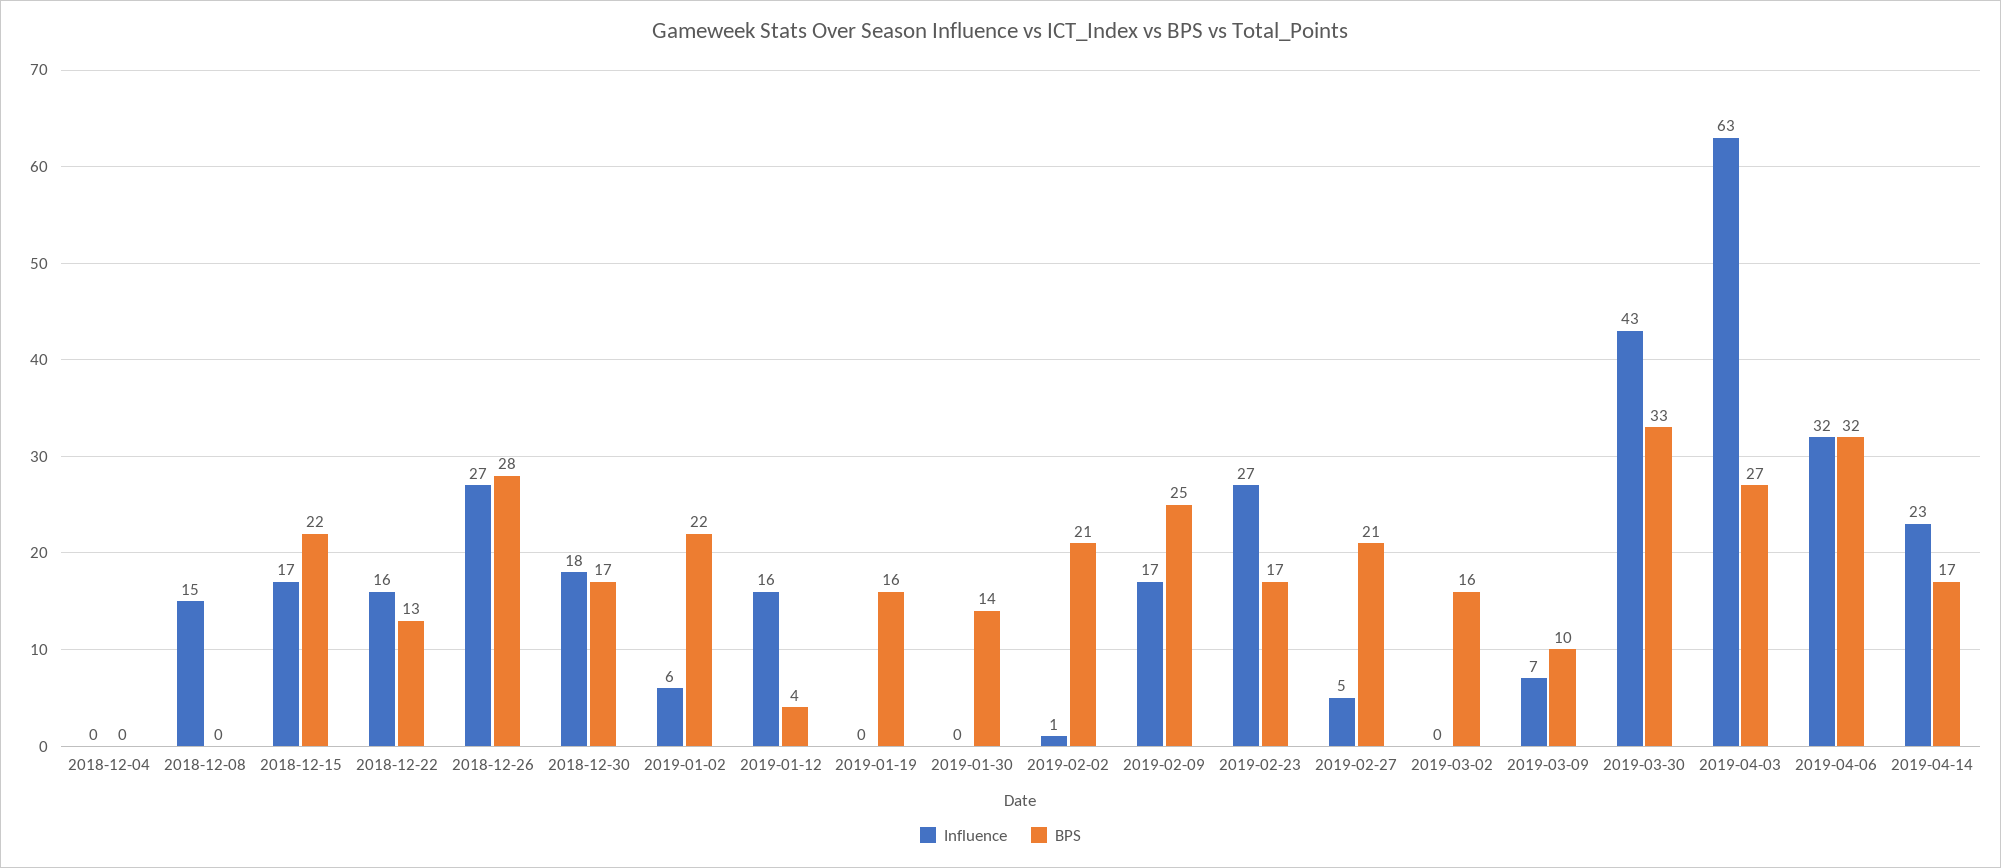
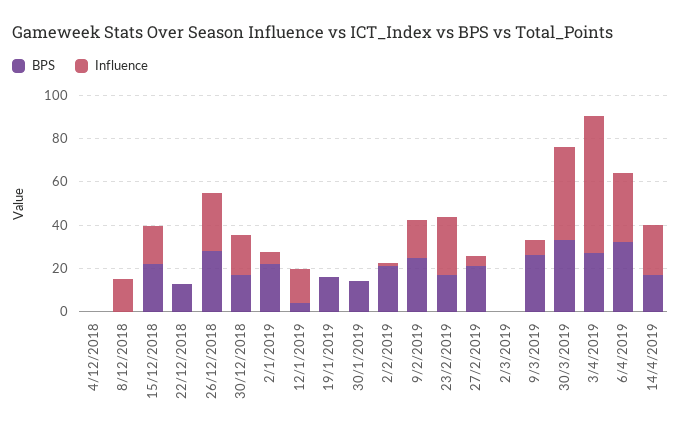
  {
    "Influence": {
      "2018-12-04": 0,
      "2018-12-08": 15,
      "2018-12-15": 17,
-     "2018-12-22": 16,
+     "2018-12-22": 0,
      "2018-12-26": 27,
      "2018-12-30": 18,
      "2019-01-02": 6,
      "2019-01-12": 16,
      "2019-01-19": 0,
      "2019-01-30": 0,
      "2019-02-02": 1,
      "2019-02-09": 17,
      "2019-02-23": 27,
      "2019-02-27": 5,
      "2019-03-02": 0,
      "2019-03-09": 7,
      "2019-03-30": 43,
      "2019-04-03": 63,
      "2019-04-06": 32,
      "2019-04-14": 23
    },
    "BPS": {
      "2018-12-04": 0,
      "2018-12-08": 0,
      "2018-12-15": 22,
      "2018-12-22": 13,
      "2018-12-26": 28,
      "2018-12-30": 17,
      "2019-01-02": 22,
      "2019-01-12": 4,
      "2019-01-19": 16,
      "2019-01-30": 14,
      "2019-02-02": 21,
      "2019-02-09": 25,
      "2019-02-23": 17,
      "2019-02-27": 21,
-     "2019-03-02": 16,
+     "2019-03-02": 0,
-     "2019-03-09": 10,
+     "2019-03-09": 25,
      "2019-03-30": 33,
      "2019-04-03": 27,
      "2019-04-06": 32,
      "2019-04-14": 17
    }
  }

